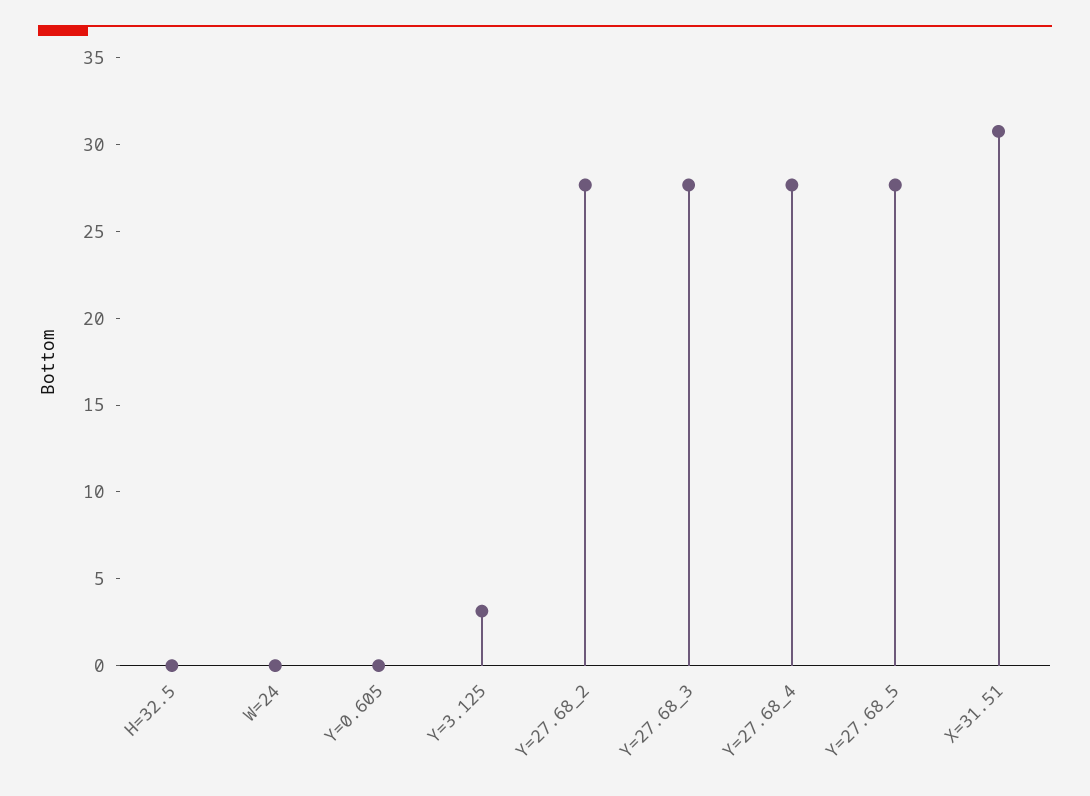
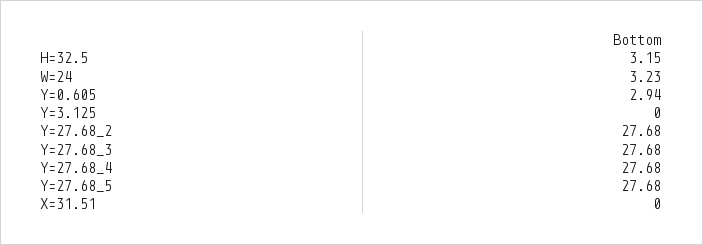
  {
-   "H=32.5": 0,
+   "H=32.5": 3.15,
-   "W=24": 0,
+   "W=24": 3.23,
-   "Y=0.605": 0,
+   "Y=0.605": 2.94,
-   "Y=3.125": 3,
+   "Y=3.125": 0,
    "Y=27.68_2": 27.68,
    "Y=27.68_3": 27.68,
    "Y=27.68_4": 27.68,
    "Y=27.68_5": 27.68,
-   "X=31.51": 31
+   "X=31.51": 0
  }

